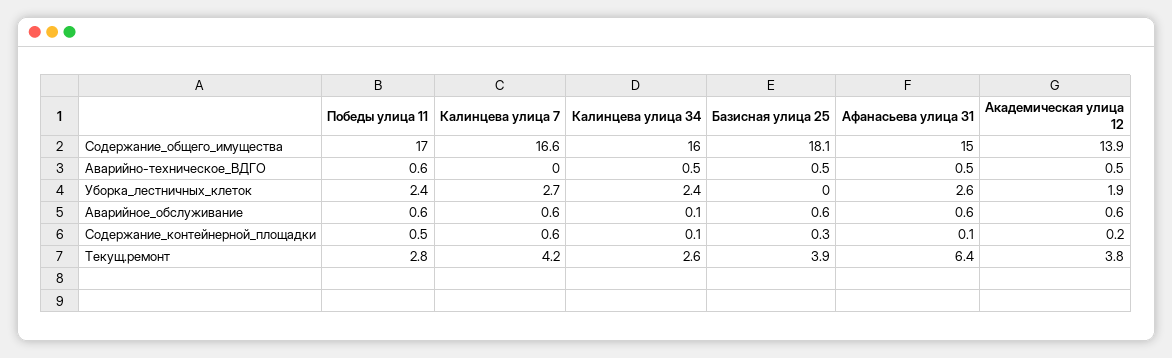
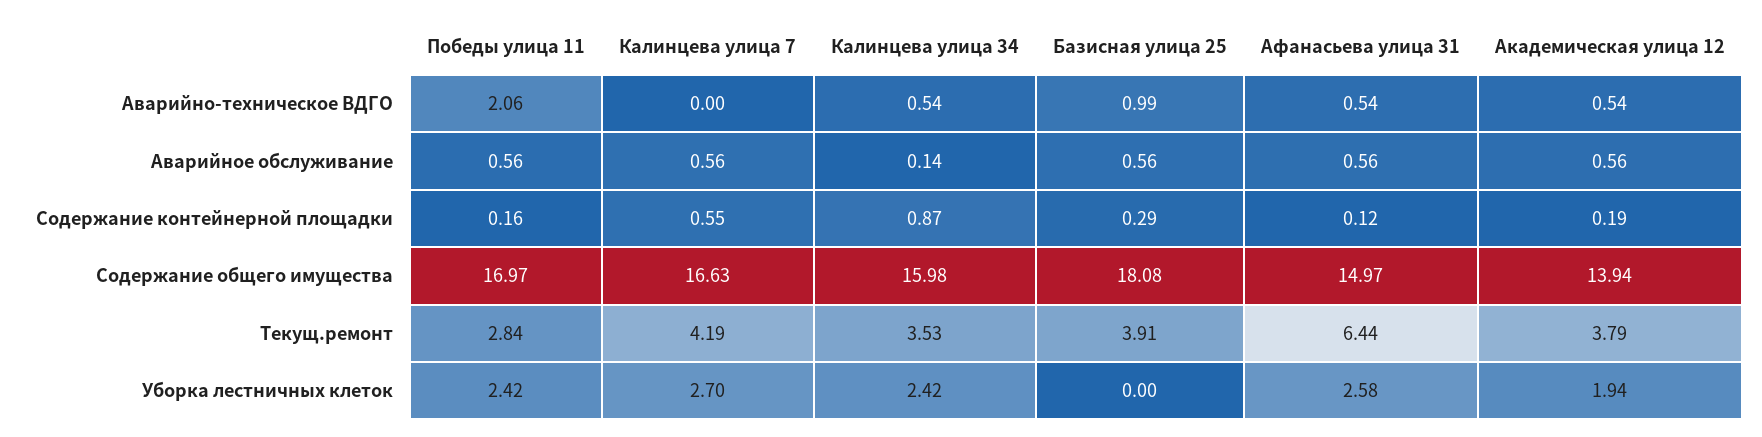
  {
    "Победы улица 11": {
      "Содержание_общего_имущества": 16.97,
-     "Аварийно-техническое_ВДГО": 0.6,
+     "Аварийно-техническое_ВДГО": 2.06,
      "Уборка_лестничных_клеток": 2.42,
      "Аварийное_обслуживание": 0.56,
-     "Содержание_контейнерной_площадки": 0.5,
+     "Содержание_контейнерной_площадки": 0.16,
      "Текущ.ремонт": 2.84
    },
    "Калинцева улица 7": {
      "Содержание_общего_имущества": 16.63,
      "Аварийно-техническое_ВДГО": 0,
      "Уборка_лестничных_клеток": 2.7,
      "Аварийное_обслуживание": 0.56,
      "Содержание_контейнерной_площадки": 0.55,
      "Текущ.ремонт": 4.19
    },
    "Калинцева улица 34": {
      "Содержание_общего_имущества": 15.98,
      "Аварийно-техническое_ВДГО": 0.54,
      "Уборка_лестничных_клеток": 2.42,
      "Аварийное_обслуживание": 0.14,
-     "Содержание_контейнерной_площадки": 0.1,
+     "Содержание_контейнерной_площадки": 0.87,
-     "Текущ.ремонт": 2.6
+     "Текущ.ремонт": 3.53
    },
    "Базисная улица 25": {
      "Содержание_общего_имущества": 18.08,
-     "Аварийно-техническое_ВДГО": 0.5,
+     "Аварийно-техническое_ВДГО": 0.99,
      "Уборка_лестничных_клеток": 0,
      "Аварийное_обслуживание": 0.56,
      "Содержание_контейнерной_площадки": 0.29,
      "Текущ.ремонт": 3.91
    },
    "Афанасьева улица 31": {
      "Содержание_общего_имущества": 14.97,
      "Аварийно-техническое_ВДГО": 0.54,
      "Уборка_лестничных_клеток": 2.58,
      "Аварийное_обслуживание": 0.56,
      "Содержание_контейнерной_площадки": 0.12,
      "Текущ.ремонт": 6.44
    },
    "Академическая улица 12": {
      "Содержание_общего_имущества": 13.94,
      "Аварийно-техническое_ВДГО": 0.54,
      "Уборка_лестничных_клеток": 1.94,
      "Аварийное_обслуживание": 0.56,
      "Содержание_контейнерной_площадки": 0.19,
      "Текущ.ремонт": 3.79
    }
  }

